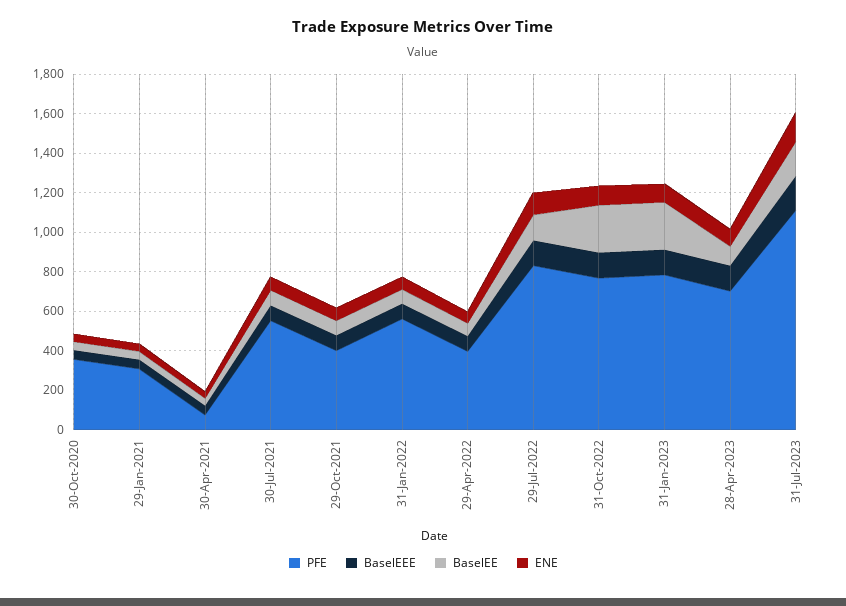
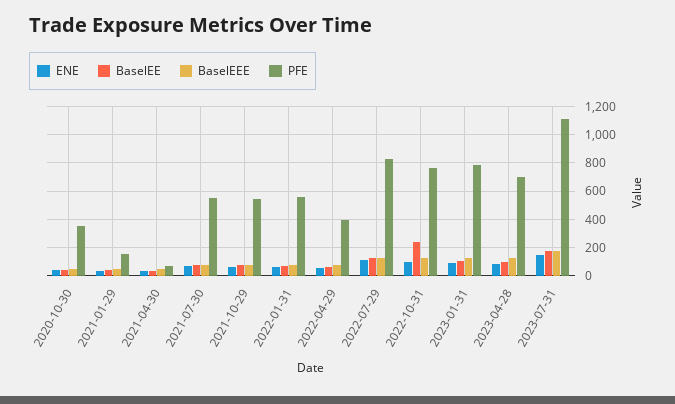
  {
    "PFE": {
      "30-Oct-2020": 350,
-     "29-Jan-2021": 300,
+     "29-Jan-2021": 150,
      "30-Apr-2021": 50,
      "30-Jul-2021": 550,
-     "29-Oct-2021": 400,
+     "29-Oct-2021": 550,
      "31-Jan-2022": 550,
      "29-Apr-2022": 400,
      "29-Jul-2022": 850,
      "31-Oct-2022": 750,
      "31-Jan-2023": 800,
      "28-Apr-2023": 700,
      "31-Jul-2023": 1100
    },
    "BaselEEE": {
      "30-Oct-2020": 50,
      "29-Jan-2021": 50,
      "30-Apr-2021": 50,
      "30-Jul-2021": 100,
      "29-Oct-2021": 100,
      "31-Jan-2022": 100,
      "29-Apr-2022": 100,
      "29-Jul-2022": 150,
      "31-Oct-2022": 150,
      "31-Jan-2023": 150,
      "28-Apr-2023": 150,
      "31-Jul-2023": 150
    },
    "BaselEE": {
      "30-Oct-2020": 50,
      "29-Jan-2021": 50,
      "30-Apr-2021": 50,
      "30-Jul-2021": 100,
      "29-Oct-2021": 50,
      "31-Jan-2022": 50,
      "29-Apr-2022": 50,
      "29-Jul-2022": 150,
      "31-Oct-2022": 250,
-     "31-Jan-2023": 250,
+     "31-Jan-2023": 100,
      "28-Apr-2023": 100,
      "31-Jul-2023": 150
    },
    "ENE": {
      "30-Oct-2020": 50,
      "29-Jan-2021": 50,
      "30-Apr-2021": 50,
      "30-Jul-2021": 50,
      "29-Oct-2021": 50,
      "31-Jan-2022": 50,
      "29-Apr-2022": 50,
      "29-Jul-2022": 100,
      "31-Oct-2022": 100,
      "31-Jan-2023": 100,
      "28-Apr-2023": 100,
      "31-Jul-2023": 150
    }
  }

